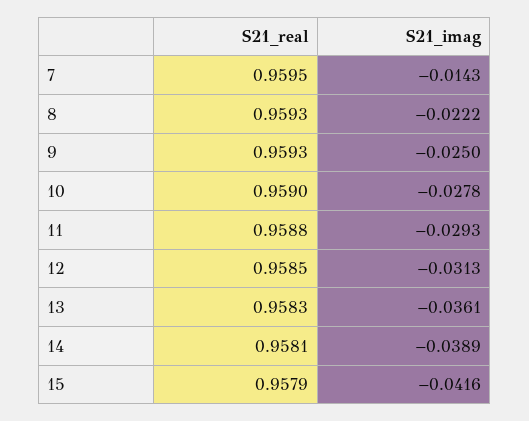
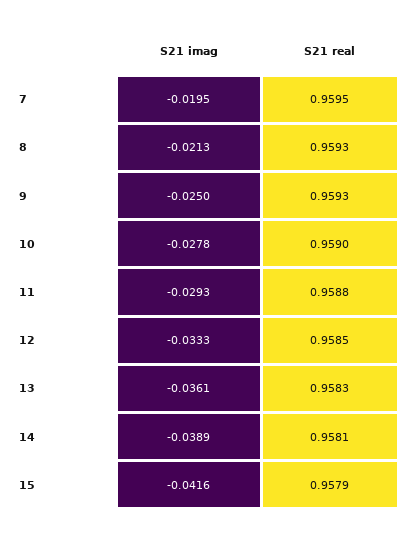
  {
    "S21_real": {
      "7": 0.9595,
      "8": 0.9593,
      "9": 0.9593,
      "10": 0.959,
      "11": 0.9588,
      "12": 0.9585,
      "13": 0.9583,
      "14": 0.9581,
      "15": 0.9579
    },
    "S21_imag": {
-     "7": -0.0143,
+     "7": -0.0195,
-     "8": -0.0222,
+     "8": -0.0213,
      "9": -0.025,
      "10": -0.0278,
      "11": -0.0293,
-     "12": -0.0313,
+     "12": -0.0333,
      "13": -0.0361,
      "14": -0.0389,
      "15": -0.0416
    }
  }

